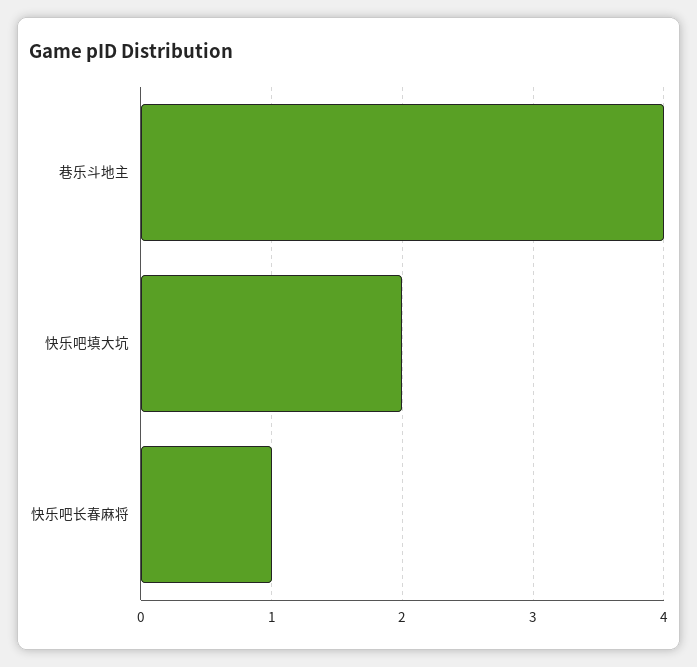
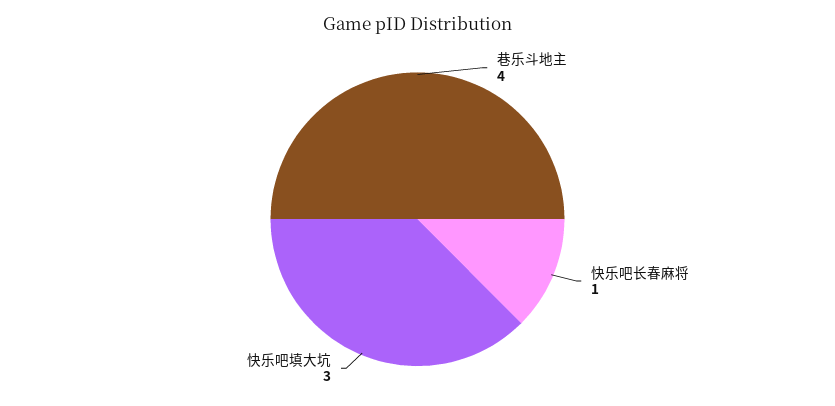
  {
    "巷乐斗地主": 4,
-   "快乐吧填大坑": 2,
+   "快乐吧填大坑": 3,
    "快乐吧长春麻将": 1
  }

